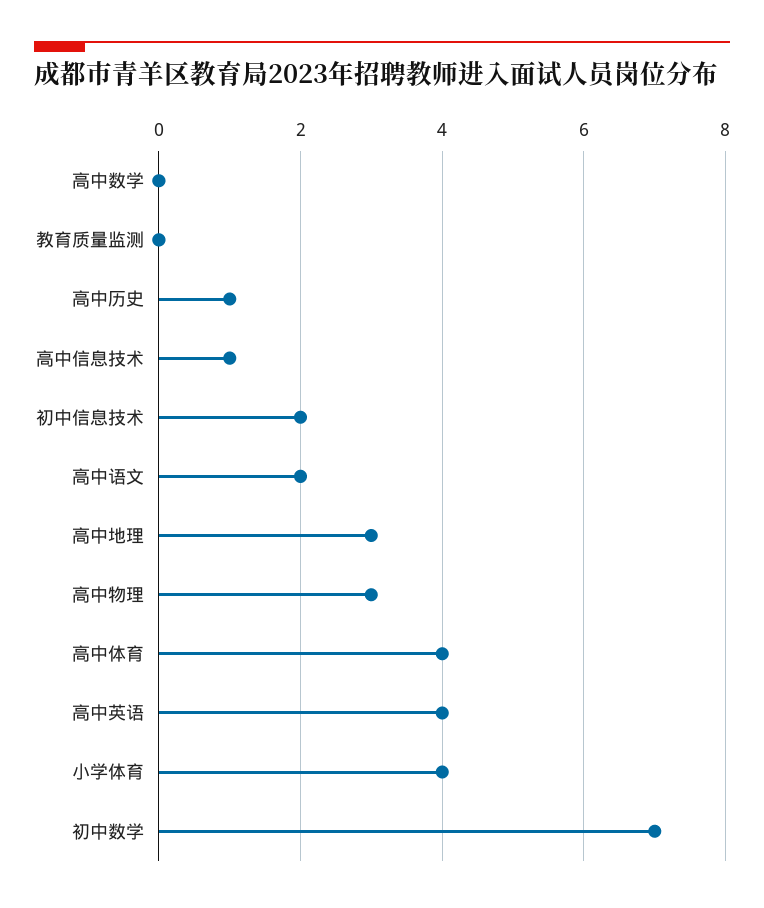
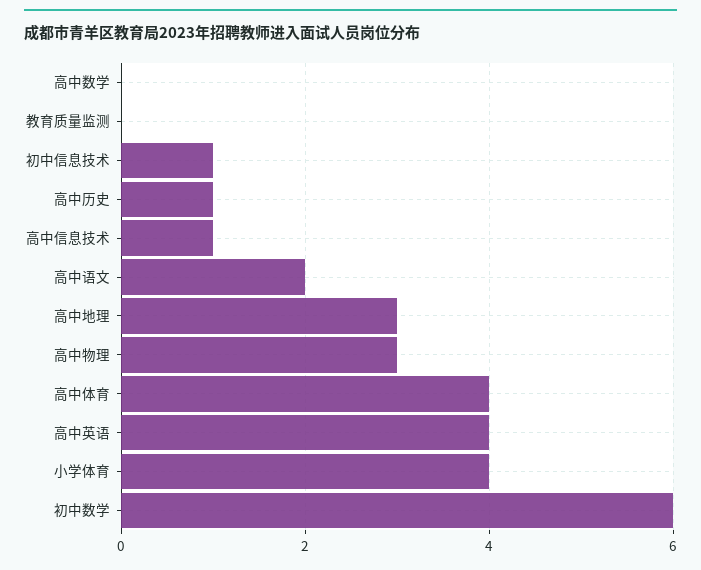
  {
    "高中数学": 0,
    "教育质量监测": 0,
    "高中历史": 1,
    "高中信息技术": 1,
-   "初中信息技术": 2,
+   "初中信息技术": 1,
    "高中语文": 2,
    "高中地理": 3,
    "高中物理": 3,
    "高中体育": 4,
    "高中英语": 4,
    "小学体育": 4,
-   "初中数学": 7
+   "初中数学": 6
  }

